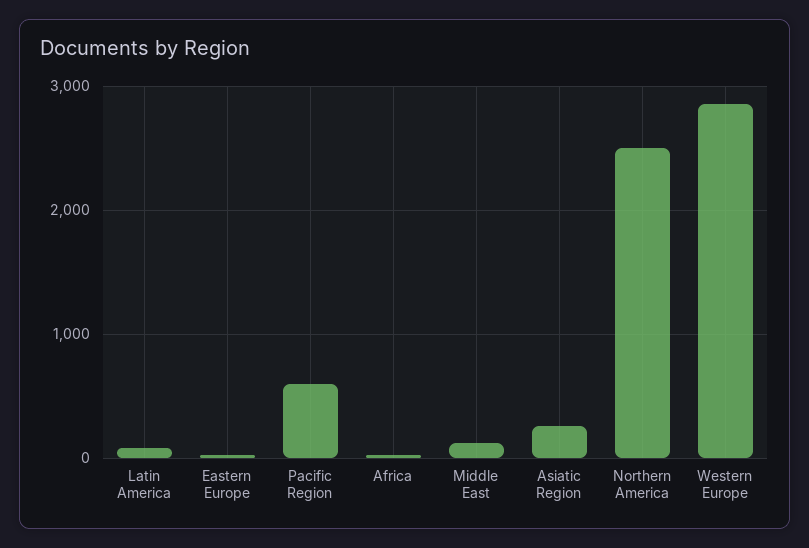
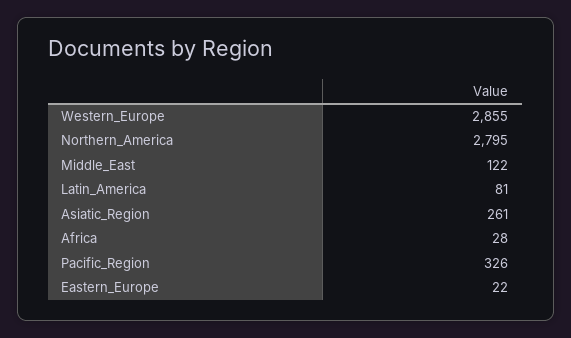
  {
    "Latin America": 81,
    "Eastern Europe": 22,
-   "Pacific Region": 600,
+   "Pacific Region": 326,
    "Africa": 28,
    "Middle East": 122,
    "Asiatic Region": 261,
-   "Northern America": 2500,
+   "Northern America": 2795,
    "Western Europe": 2855
  }

